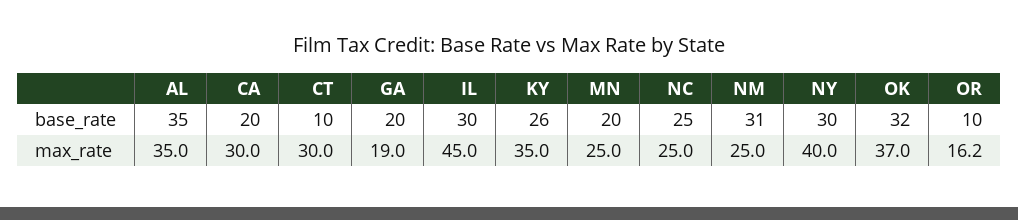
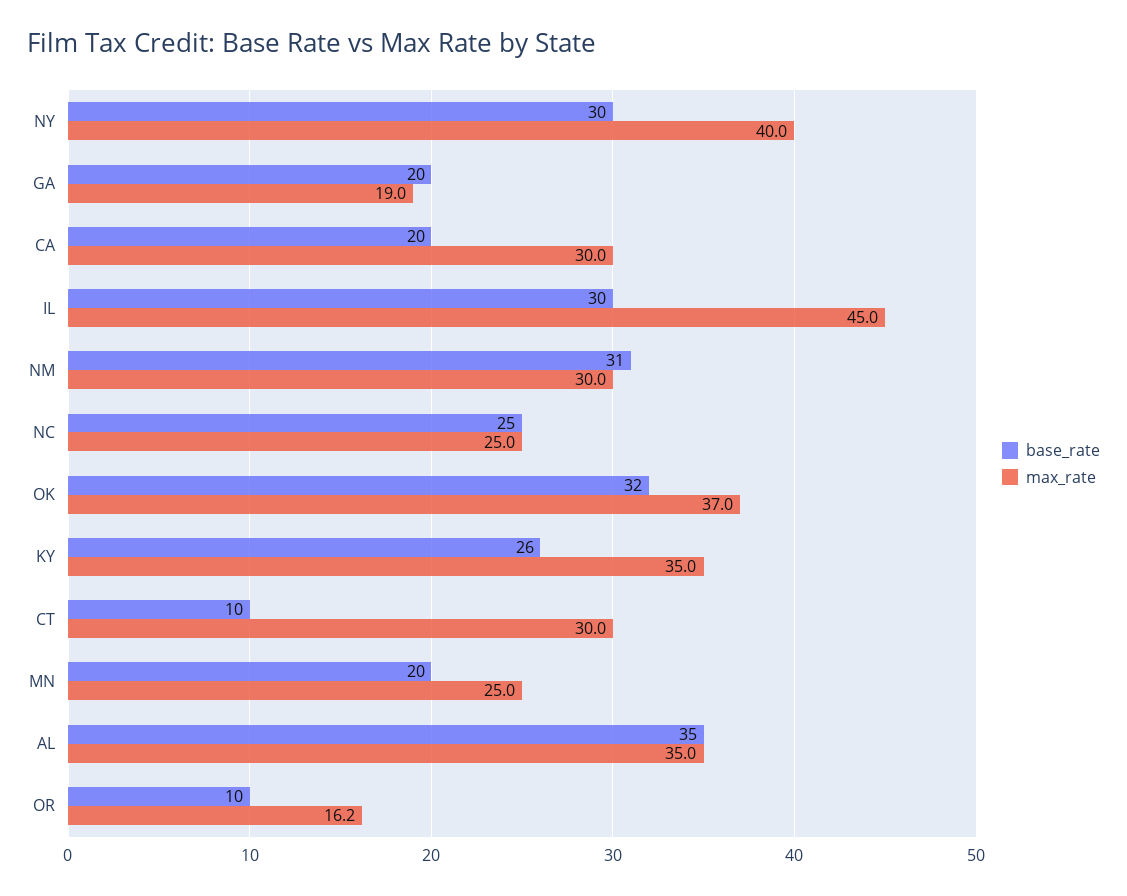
  {
    "base_rate": {
      "AL": 35,
      "CA": 20,
      "CT": 10,
      "GA": 20,
      "IL": 30,
      "KY": 26,
      "MN": 20,
      "NC": 25,
      "NM": 31,
      "NY": 30,
      "OK": 32,
      "OR": 10
    },
    "max_rate": {
      "AL": 35,
      "CA": 30,
      "CT": 30,
      "GA": 19,
      "IL": 45,
      "KY": 35,
      "MN": 25,
      "NC": 25,
-     "NM": 25,
+     "NM": 30,
      "NY": 40,
      "OK": 37,
      "OR": 16.2
    }
  }

